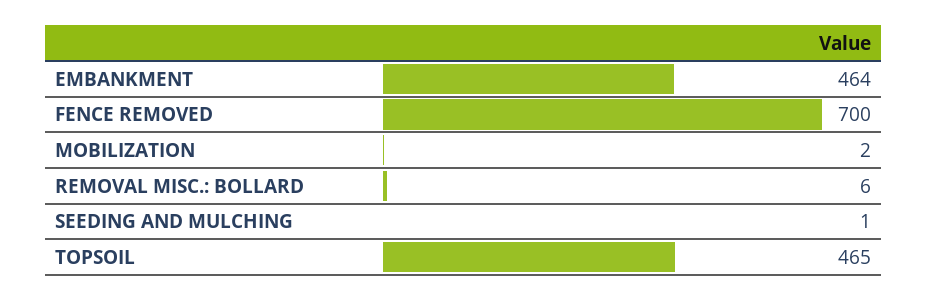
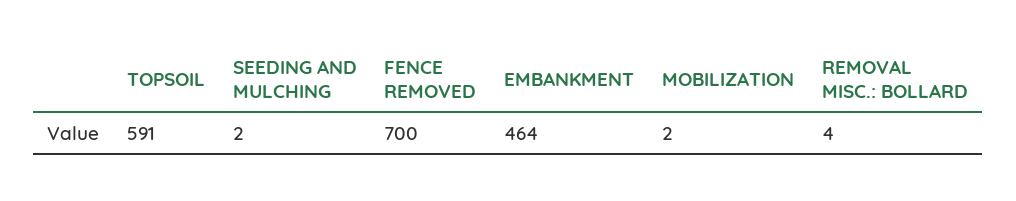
  {
    "EMBANKMENT": 464,
    "FENCE REMOVED": 700,
    "MOBILIZATION": 2,
-   "REMOVAL MISC.: BOLLARD": 6,
+   "REMOVAL MISC.: BOLLARD": 4,
-   "SEEDING AND MULCHING": 1,
+   "SEEDING AND MULCHING": 2,
-   "TOPSOIL": 465
+   "TOPSOIL": 591
  }

